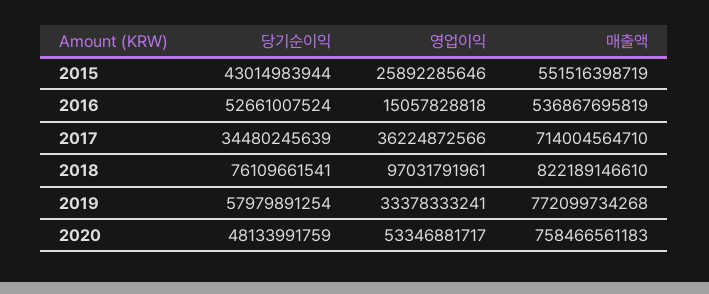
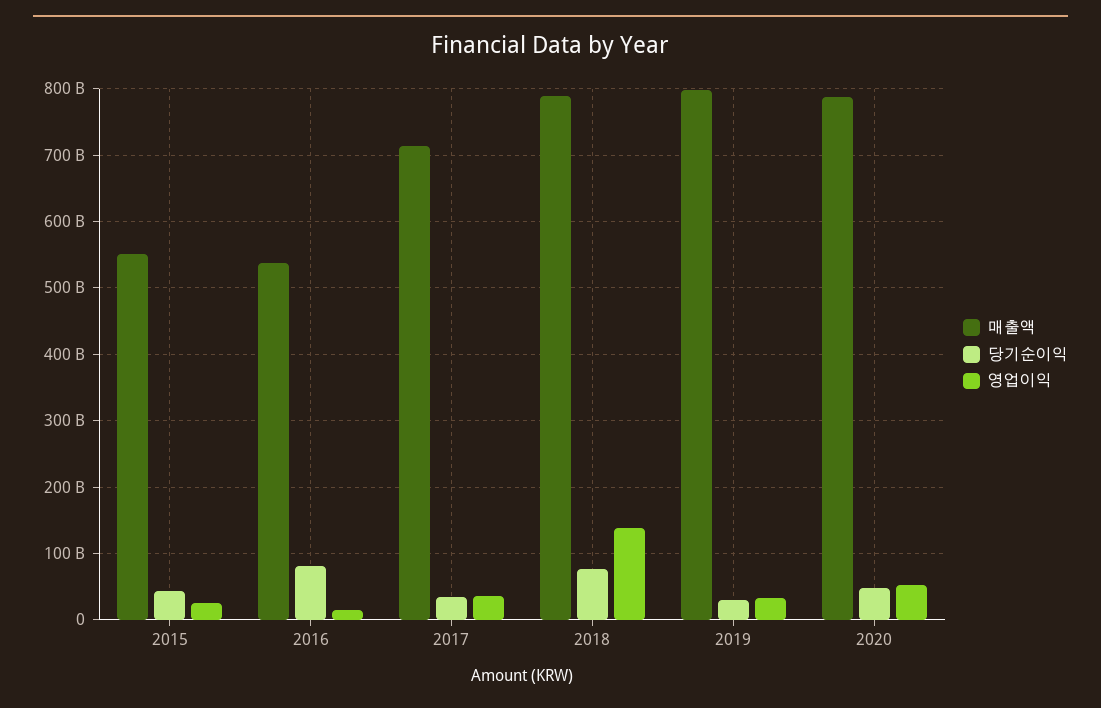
  {
    "당기순이익": {
      "2015": 43014983944,
-     "2016": 52661007524,
+     "2016": 80000000000,
      "2017": 34480245639,
      "2018": 76109661541,
-     "2019": 57979891254,
+     "2019": 30000000000,
      "2020": 48133991759
    },
    "영업이익": {
      "2015": 25892285646,
      "2016": 15057828818,
      "2017": 36224872566,
-     "2018": 97031791961,
+     "2018": 140000000000,
      "2019": 33378333241,
      "2020": 53346881717
    },
    "매출액": {
      "2015": 551516398719,
      "2016": 536867695819,
      "2017": 714004564710,
-     "2018": 822189146610,
+     "2018": 790000000000,
-     "2019": 772099734268,
+     "2019": 800000000000,
-     "2020": 758466561183
+     "2020": 790000000000
    }
  }

